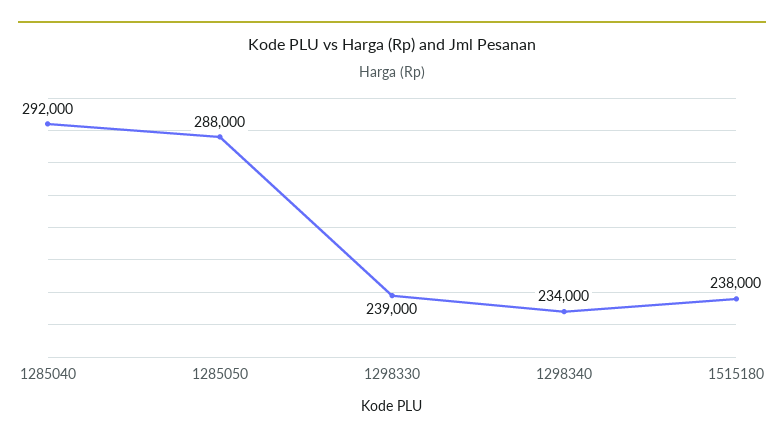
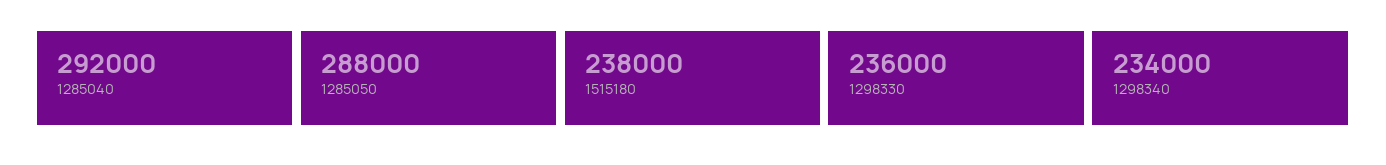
  {
    "1285040": 292000,
    "1285050": 288000,
-   "1298330": 239000,
+   "1298330": 236000,
    "1298340": 234000,
    "1515180": 238000
  }

